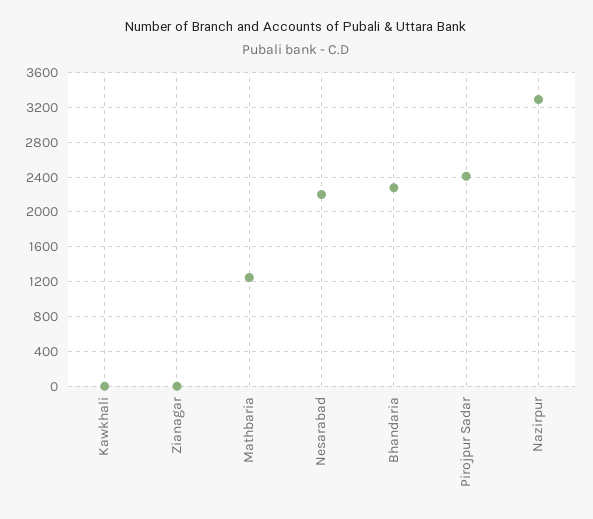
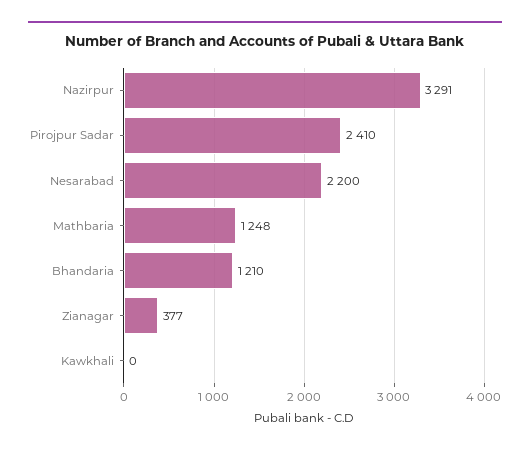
  {
    "Kawkhali": 0,
-   "Zianagar": 0,
+   "Zianagar": 377,
    "Mathbaria": 1248,
    "Nesarabad": 2200,
-   "Bhandaria": 2300,
+   "Bhandaria": 1210,
    "Pirojpur Sadar": 2410,
    "Nazirpur": 3291
  }

